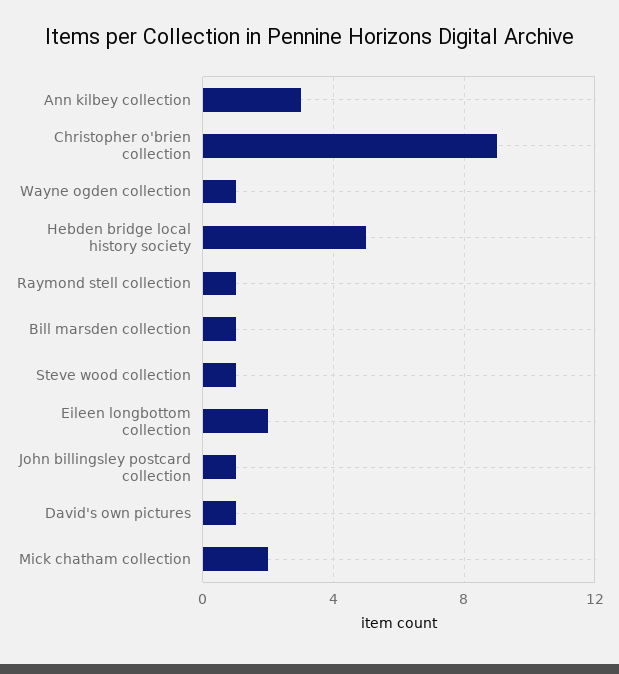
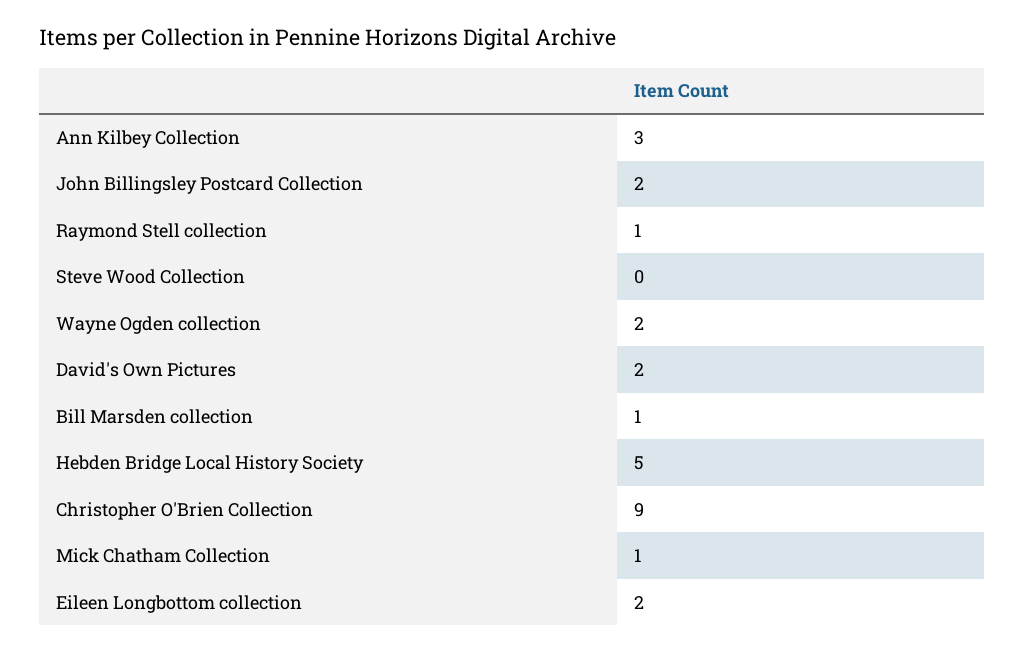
  {
    "Ann kilbey collection": 3,
    "Christopher o'brien collection": 9,
-   "Wayne ogden collection": 1,
+   "Wayne ogden collection": 2,
    "Hebden bridge local history society": 5,
    "Raymond stell collection": 1,
    "Bill marsden collection": 1,
-   "Steve wood collection": 1,
+   "Steve wood collection": 0,
    "Eileen longbottom collection": 2,
-   "John billingsley postcard collection": 1,
+   "John billingsley postcard collection": 2,
-   "David's own pictures": 1,
+   "David's own pictures": 2,
-   "Mick chatham collection": 2
+   "Mick chatham collection": 1
  }

